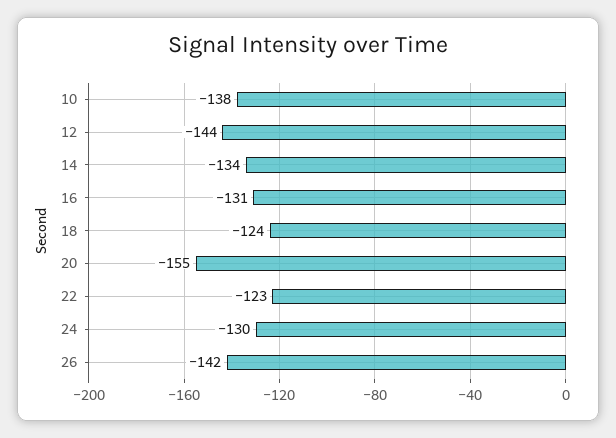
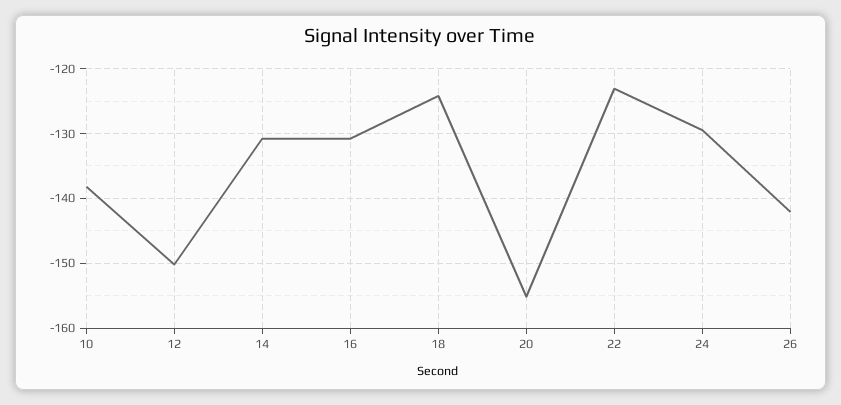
  {
    "10": -138,
-   "12": -144,
+   "12": -150,
-   "14": -134,
+   "14": -131,
    "16": -131,
    "18": -124,
    "20": -155,
    "22": -123,
    "24": -130,
    "26": -142
  }

